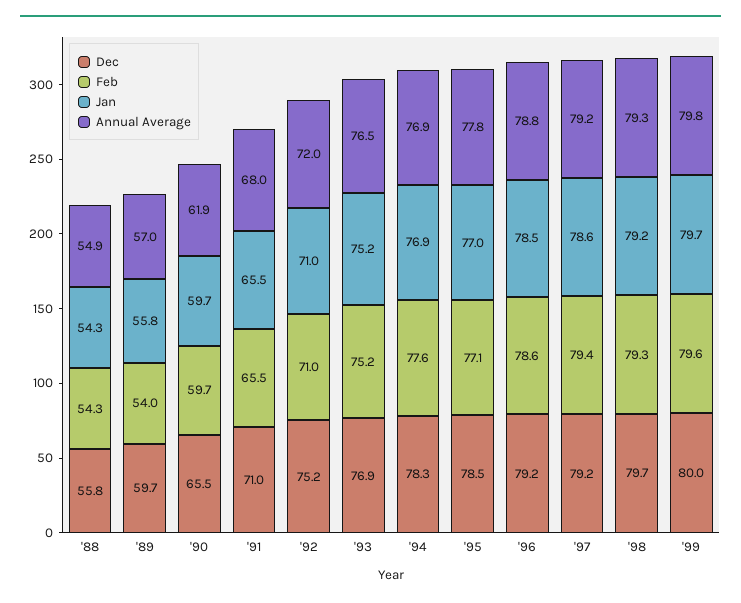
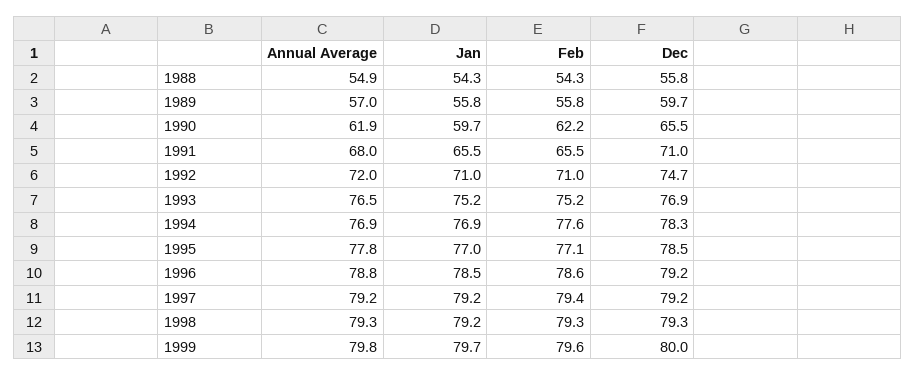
  {
    "Dec": {
      "'88": 55.8,
      "'89": 59.7,
      "'90": 65.5,
      "'91": 71,
-     "'92": 75.2,
+     "'92": 74.7,
      "'93": 76.9,
      "'94": 78.3,
      "'95": 78.5,
      "'96": 79.2,
      "'97": 79.2,
-     "'98": 79.7,
+     "'98": 79.3,
      "'99": 80
    },
    "Feb": {
      "'88": 54.3,
-     "'89": 54,
+     "'89": 55.8,
-     "'90": 59.7,
+     "'90": 62.2,
      "'91": 65.5,
      "'92": 71,
      "'93": 75.2,
      "'94": 77.6,
      "'95": 77.1,
      "'96": 78.6,
      "'97": 79.4,
      "'98": 79.3,
      "'99": 79.6
    },
    "Jan": {
      "'88": 54.3,
      "'89": 55.8,
      "'90": 59.7,
      "'91": 65.5,
      "'92": 71,
      "'93": 75.2,
      "'94": 76.9,
      "'95": 77,
      "'96": 78.5,
-     "'97": 78.6,
+     "'97": 79.2,
      "'98": 79.2,
      "'99": 79.7
    },
    "Annual Average": {
      "'88": 54.9,
      "'89": 57,
      "'90": 61.9,
      "'91": 68,
      "'92": 72,
      "'93": 76.5,
      "'94": 76.9,
      "'95": 77.8,
      "'96": 78.8,
      "'97": 79.2,
      "'98": 79.3,
      "'99": 79.8
    }
  }

